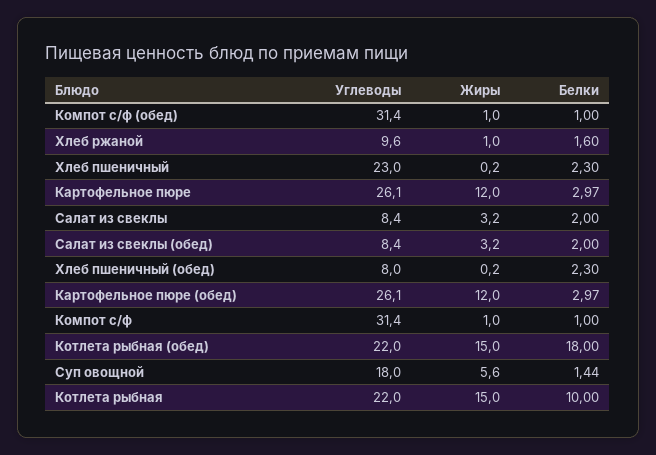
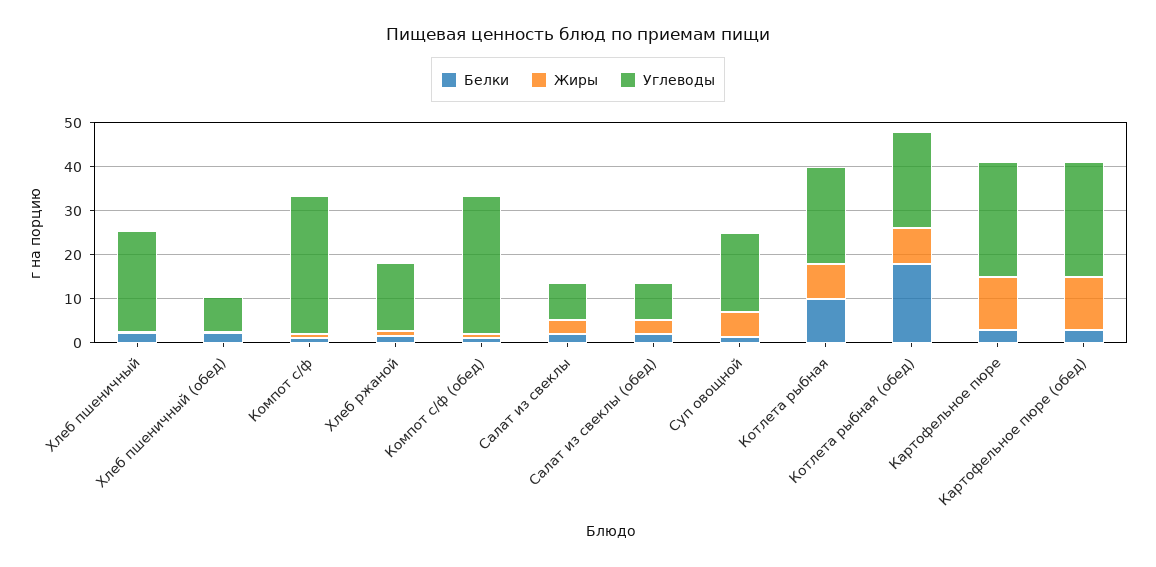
  {
    "Углеводы": {
      "Компот с/ф (обед)": 31.4,
-     "Хлеб ржаной": 9.6,
+     "Хлеб ржаной": 16,
      "Хлеб пшеничный": 23,
      "Картофельное пюре": 26.1,
      "Салат из свеклы": 8.4,
      "Салат из свеклы (обед)": 8.4,
      "Хлеб пшеничный (обед)": 8,
      "Картофельное пюре (обед)": 26.1,
      "Компот с/ф": 31.4,
      "Котлета рыбная (обед)": 22,
      "Суп овощной": 18,
      "Котлета рыбная": 22
    },
    "Жиры": {
      "Компот с/ф (обед)": 1,
      "Хлеб ржаной": 1,
      "Хлеб пшеничный": 0.2,
      "Картофельное пюре": 12,
      "Салат из свеклы": 3.2,
      "Салат из свеклы (обед)": 3.2,
      "Хлеб пшеничный (обед)": 0.2,
      "Картофельное пюре (обед)": 12,
      "Компот с/ф": 1,
-     "Котлета рыбная (обед)": 15,
+     "Котлета рыбная (обед)": 8,
      "Суп овощной": 5.6,
-     "Котлета рыбная": 15
+     "Котлета рыбная": 8
    },
    "Белки": {
      "Компот с/ф (обед)": 1,
      "Хлеб ржаной": 1.6,
      "Хлеб пшеничный": 2.3,
      "Картофельное пюре": 2.97,
      "Салат из свеклы": 2,
      "Салат из свеклы (обед)": 2,
      "Хлеб пшеничный (обед)": 2.3,
      "Картофельное пюре (обед)": 2.97,
      "Компот с/ф": 1,
      "Котлета рыбная (обед)": 18,
      "Суп овощной": 1.44,
      "Котлета рыбная": 10
    }
  }

